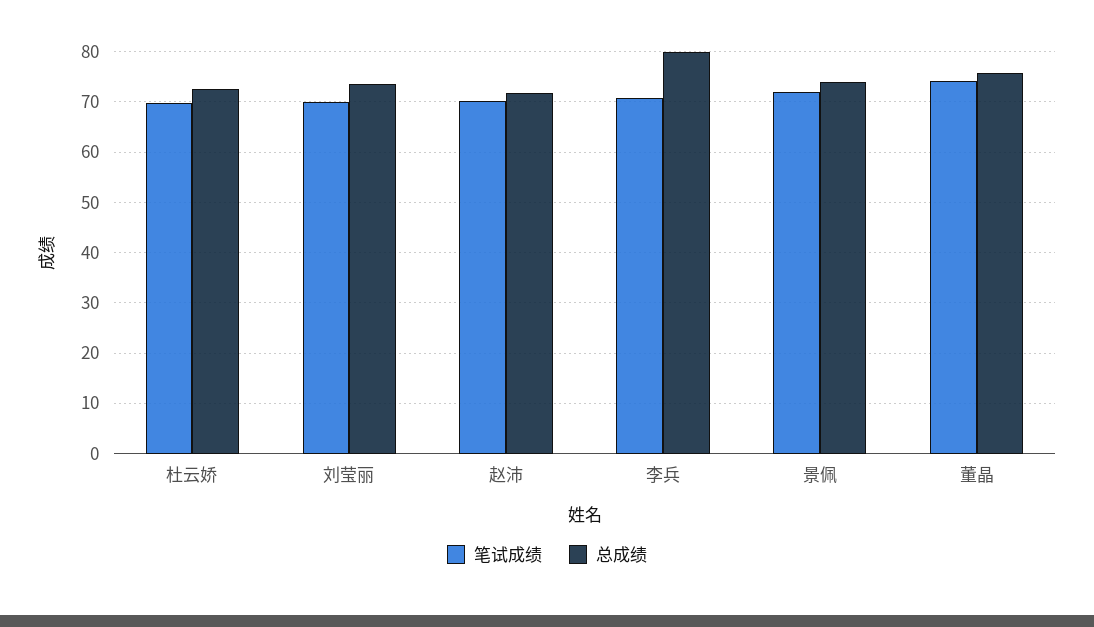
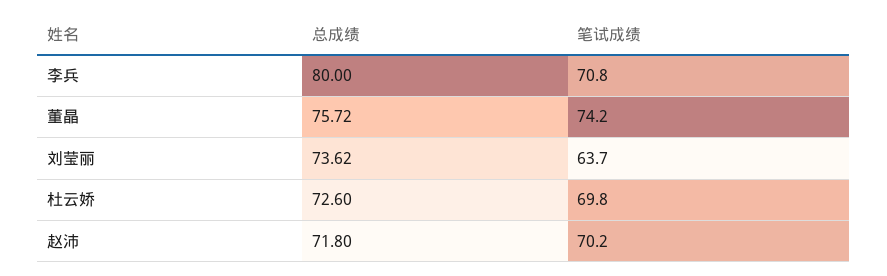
  {
    "笔试成绩": {
      "杜云娇": 69.8,
-     "刘莹丽": 70,
+     "刘莹丽": 63.7,
      "赵沛": 70.2,
      "李兵": 70.8,
-     "景佩": 72,
      "董晶": 74.2
    },
    "总成绩": {
      "杜云娇": 72.6,
      "刘莹丽": 73.62,
      "赵沛": 71.8,
      "李兵": 80,
-     "景佩": 74,
      "董晶": 75.72
    }
  }

